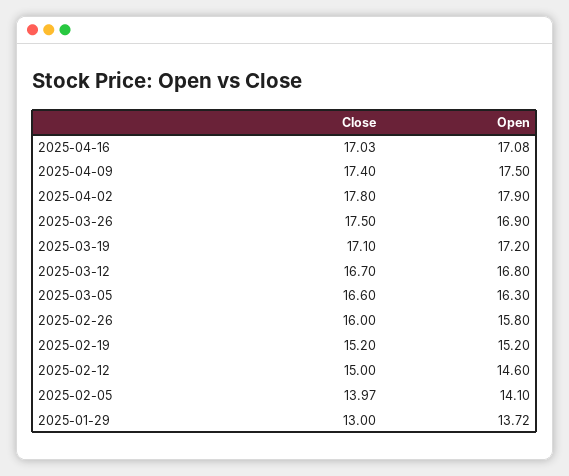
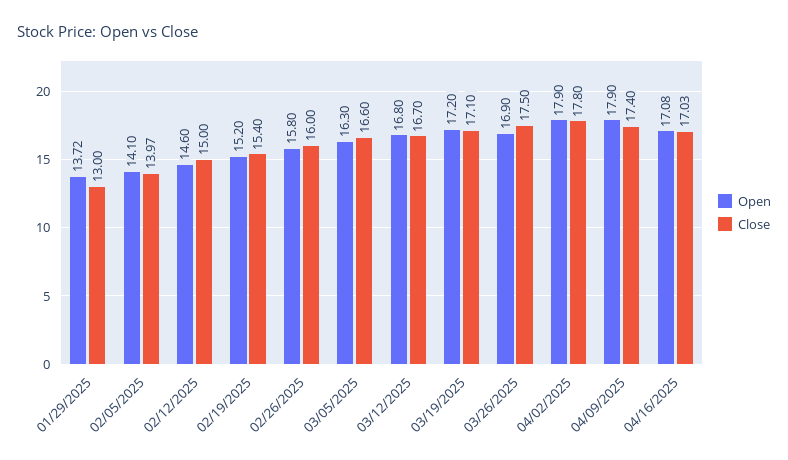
  {
    "Close": {
      "2025-04-16": 17.03,
      "2025-04-09": 17.4,
      "2025-04-02": 17.8,
      "2025-03-26": 17.5,
      "2025-03-19": 17.1,
      "2025-03-12": 16.7,
      "2025-03-05": 16.6,
      "2025-02-26": 16,
-     "2025-02-19": 15.2,
+     "2025-02-19": 15.4,
      "2025-02-12": 15,
      "2025-02-05": 13.97,
      "2025-01-29": 13
    },
    "Open": {
      "2025-04-16": 17.08,
-     "2025-04-09": 17.5,
+     "2025-04-09": 17.9,
      "2025-04-02": 17.9,
      "2025-03-26": 16.9,
      "2025-03-19": 17.2,
      "2025-03-12": 16.8,
      "2025-03-05": 16.3,
      "2025-02-26": 15.8,
      "2025-02-19": 15.2,
      "2025-02-12": 14.6,
      "2025-02-05": 14.1,
      "2025-01-29": 13.72
    }
  }

